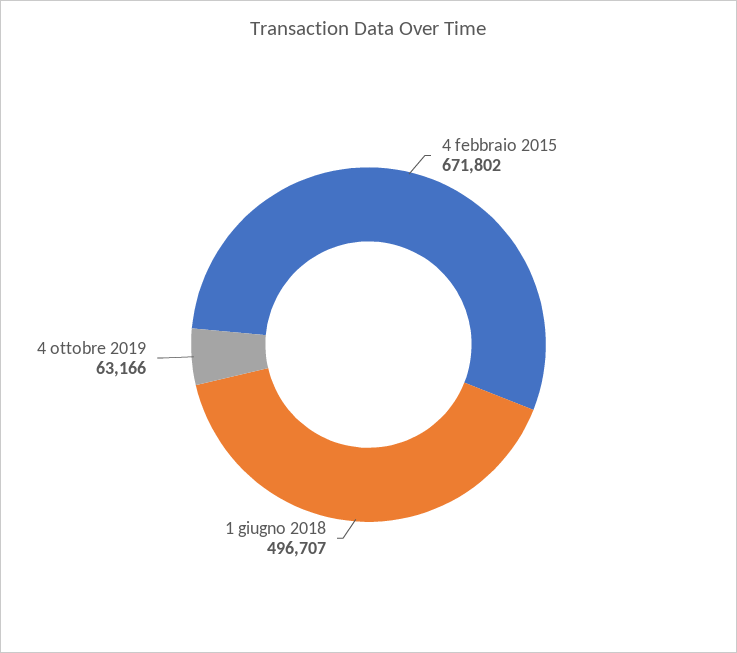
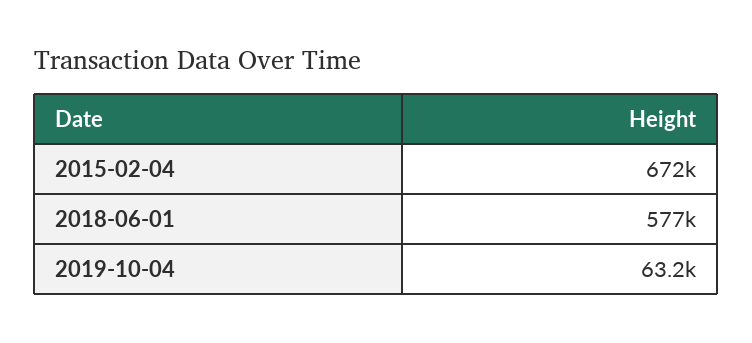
  {
    "4 febbraio 2015": 671802,
-   "1 giugno 2018": 496707,
+   "1 giugno 2018": 577000,
    "4 ottobre 2019": 63166
  }

